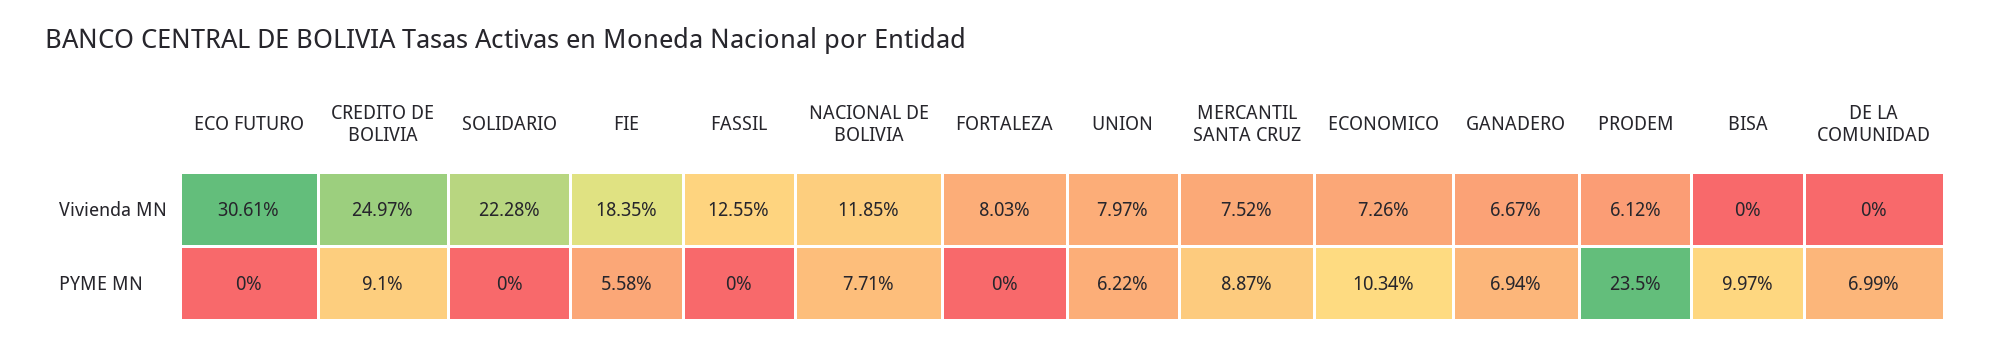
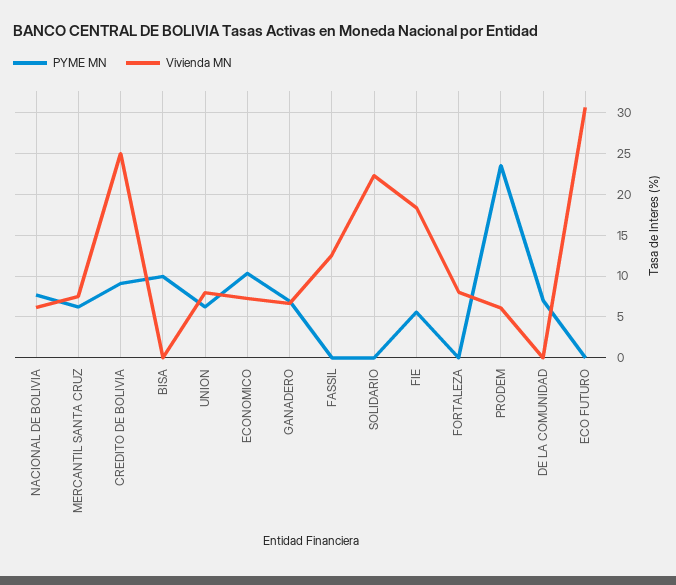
  {
    "Vivienda MN": {
      "ECO FUTURO": 30.61,
      "CREDITO DE BOLIVIA": 24.97,
      "SOLIDARIO": 22.28,
      "FIE": 18.35,
      "FASSIL": 12.55,
-     "NACIONAL DE BOLIVIA": 11.85,
+     "NACIONAL DE BOLIVIA": 6,
      "FORTALEZA": 8.03,
      "UNION": 7.97,
      "MERCANTIL SANTA CRUZ": 7.52,
      "ECONOMICO": 7.26,
      "GANADERO": 6.67,
      "PRODEM": 6.12,
      "BISA": 0,
      "DE LA COMUNIDAD": 0
    },
    "PYME MN": {
      "ECO FUTURO": 0,
      "CREDITO DE BOLIVIA": 9.1,
      "SOLIDARIO": 0,
      "FIE": 5.58,
      "FASSIL": 0,
      "NACIONAL DE BOLIVIA": 7.71,
      "FORTALEZA": 0,
      "UNION": 6.22,
-     "MERCANTIL SANTA CRUZ": 8.87,
+     "MERCANTIL SANTA CRUZ": 6,
      "ECONOMICO": 10.34,
      "GANADERO": 6.94,
      "PRODEM": 23.5,
      "BISA": 9.97,
      "DE LA COMUNIDAD": 6.99
    }
  }

